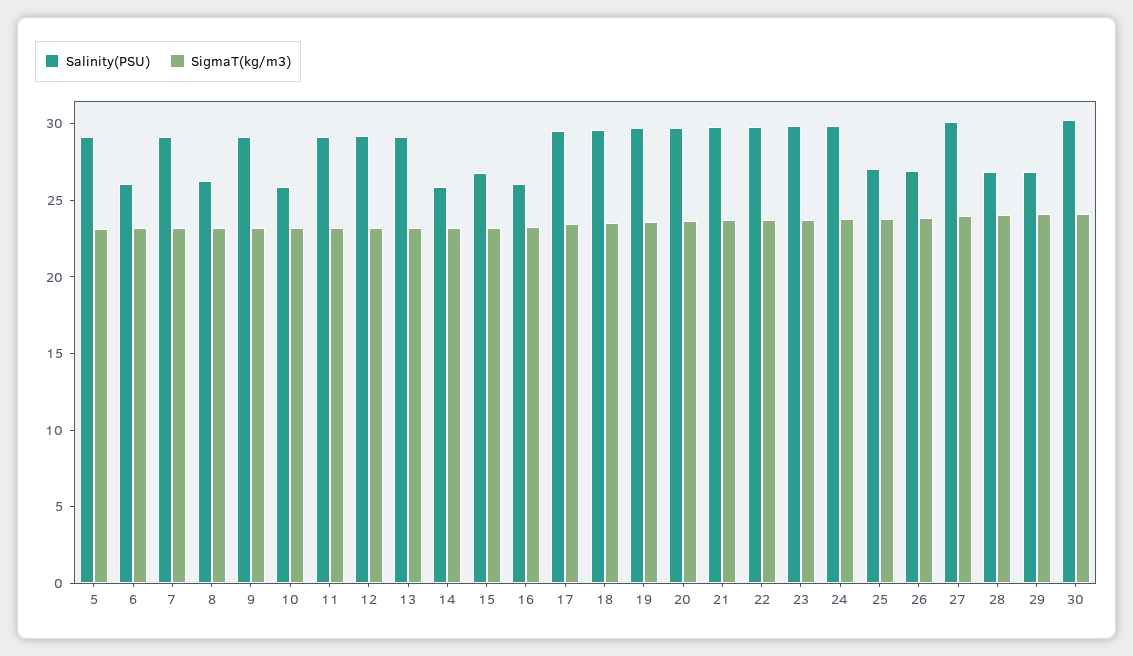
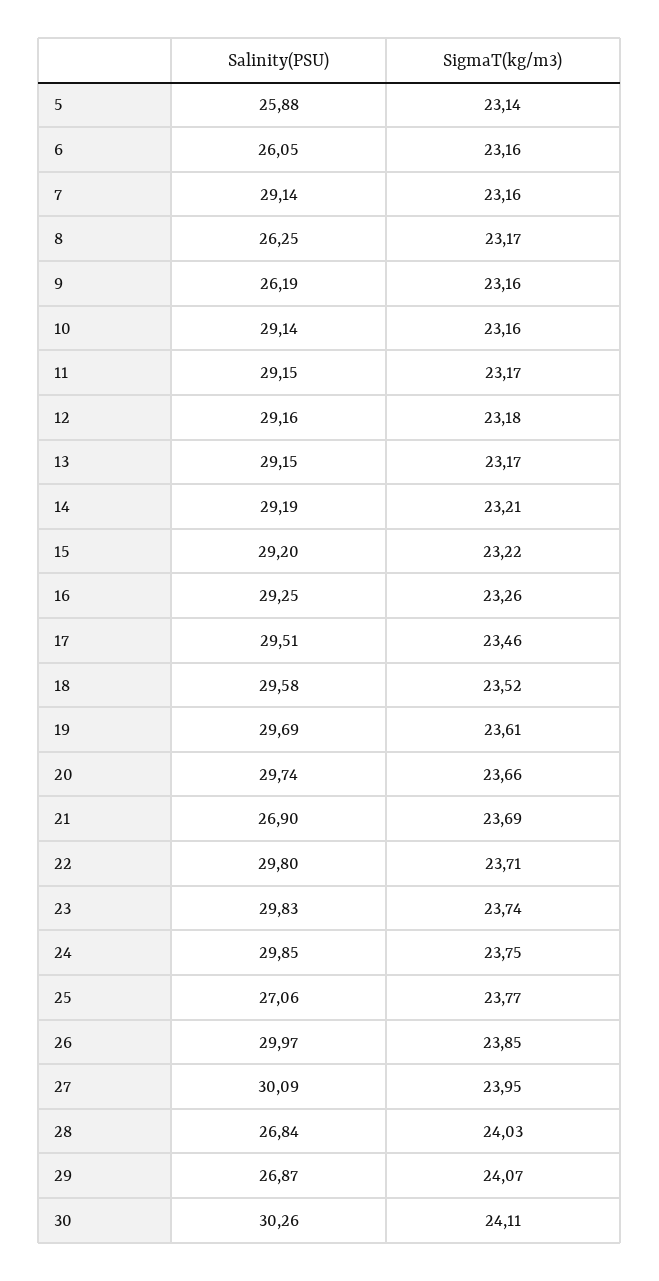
  {
    "Salinity(PSU)": {
-     "5": 29,
+     "5": 25.88,
      "6": 26.05,
      "7": 29.14,
      "8": 26.25,
-     "9": 29,
+     "9": 26.19,
-     "10": 26,
+     "10": 29.14,
      "11": 29.15,
      "12": 29.16,
      "13": 29.15,
-     "14": 26,
+     "14": 29.19,
-     "15": 27,
+     "15": 29.2,
-     "16": 26,
+     "16": 29.25,
      "17": 29.51,
      "18": 29.58,
      "19": 29.69,
      "20": 29.74,
-     "21": 30,
+     "21": 26.9,
      "22": 29.8,
      "23": 29.83,
      "24": 29.85,
      "25": 27.06,
-     "26": 27,
+     "26": 29.97,
      "27": 30.09,
      "28": 26.84,
      "29": 26.87,
      "30": 30.26
    },
    "SigmaT(kg/m3)": {
      "5": 23.14,
      "6": 23.16,
      "7": 23.16,
      "8": 23.17,
      "9": 23.16,
      "10": 23.16,
      "11": 23.17,
      "12": 23.18,
      "13": 23.17,
      "14": 23.21,
      "15": 23.22,
      "16": 23.26,
      "17": 23.46,
      "18": 23.52,
      "19": 23.61,
      "20": 23.66,
      "21": 23.69,
      "22": 23.71,
      "23": 23.74,
      "24": 23.75,
      "25": 23.77,
      "26": 23.85,
      "27": 23.95,
      "28": 24.03,
      "29": 24.07,
      "30": 24.11
    }
  }

